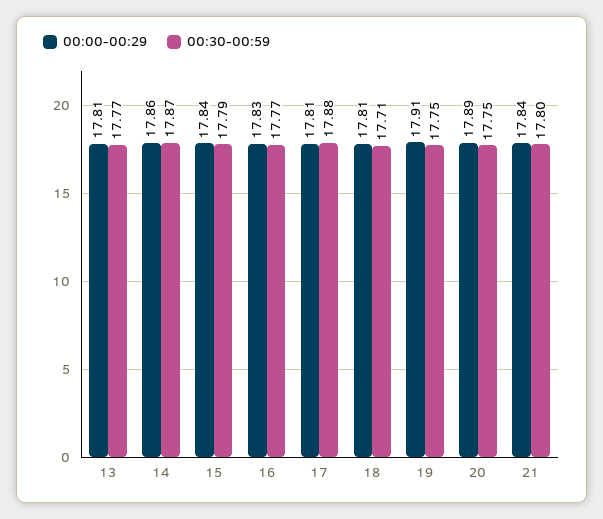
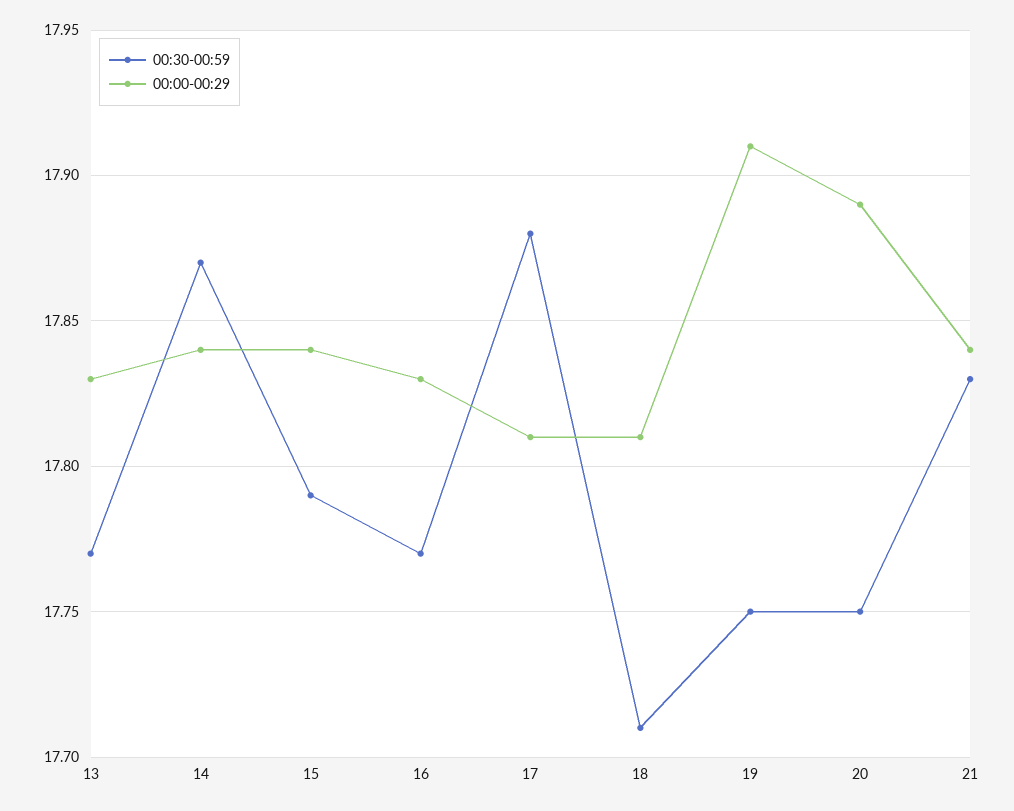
  {
    "00:00-00:29": {
-     "13": 17.81,
+     "13": 17.83,
-     "14": 17.86,
+     "14": 17.84,
      "15": 17.84,
      "16": 17.83,
      "17": 17.81,
      "18": 17.81,
      "19": 17.91,
      "20": 17.89,
      "21": 17.84
    },
    "00:30-00:59": {
      "13": 17.77,
      "14": 17.87,
      "15": 17.79,
      "16": 17.77,
      "17": 17.88,
      "18": 17.71,
      "19": 17.75,
      "20": 17.75,
-     "21": 17.8
+     "21": 17.83
    }
  }

